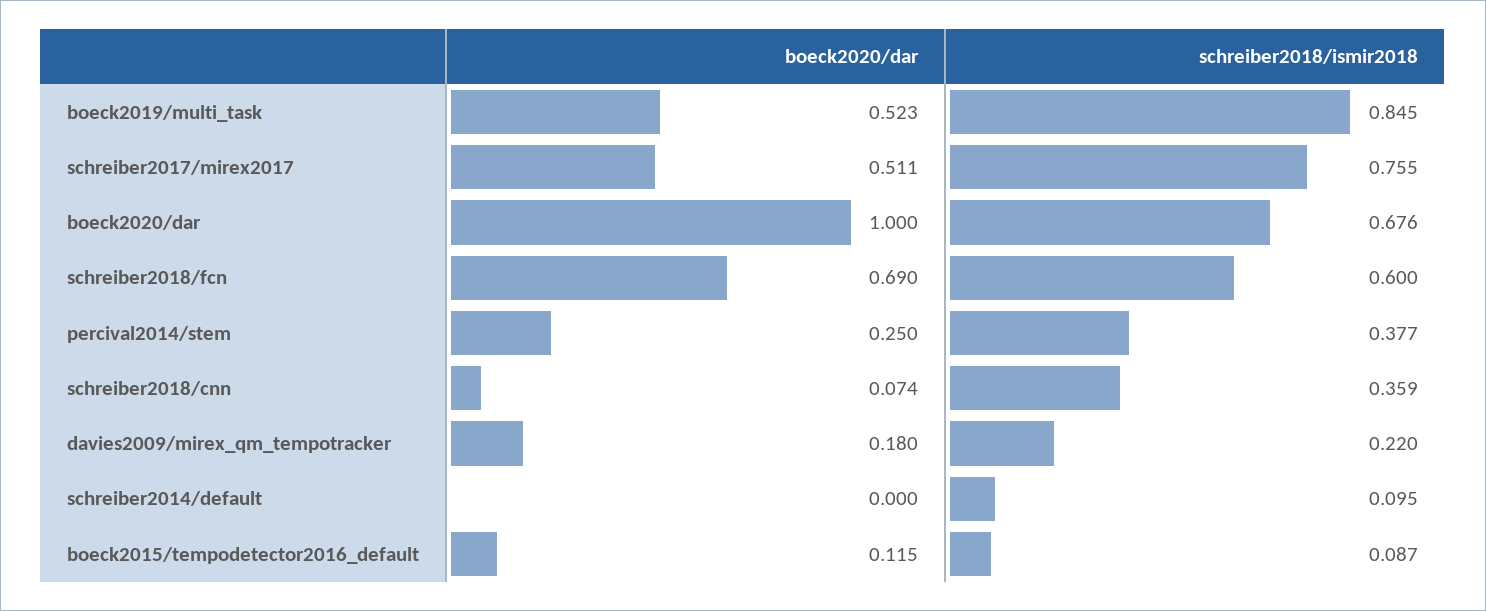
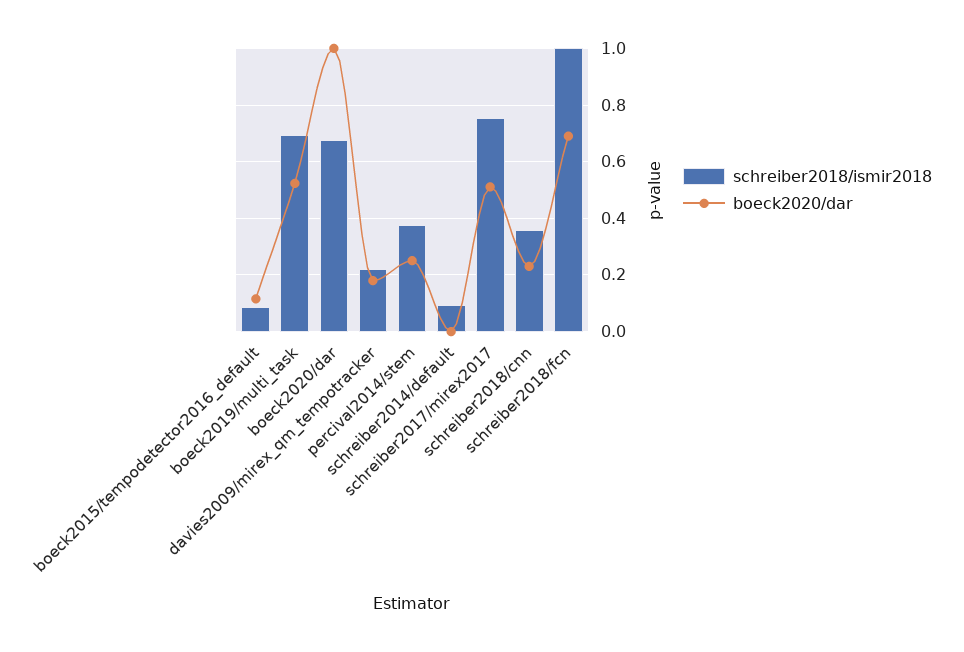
  {
    "boeck2020/dar": {
      "boeck2019/multi_task": 0.523,
      "schreiber2017/mirex2017": 0.511,
      "boeck2020/dar": 1,
      "schreiber2018/fcn": 0.69,
      "percival2014/stem": 0.25,
-     "schreiber2018/cnn": 0.074,
+     "schreiber2018/cnn": 0.225,
      "davies2009/mirex_qm_tempotracker": 0.18,
      "schreiber2014/default": 0,
      "boeck2015/tempodetector2016_default": 0.115
    },
    "schreiber2018/ismir2018": {
-     "boeck2019/multi_task": 0.845,
+     "boeck2019/multi_task": 0.7,
      "schreiber2017/mirex2017": 0.755,
      "boeck2020/dar": 0.676,
-     "schreiber2018/fcn": 0.6,
+     "schreiber2018/fcn": 1,
      "percival2014/stem": 0.377,
      "schreiber2018/cnn": 0.359,
      "davies2009/mirex_qm_tempotracker": 0.22,
      "schreiber2014/default": 0.095,
      "boeck2015/tempodetector2016_default": 0.087
    }
  }

